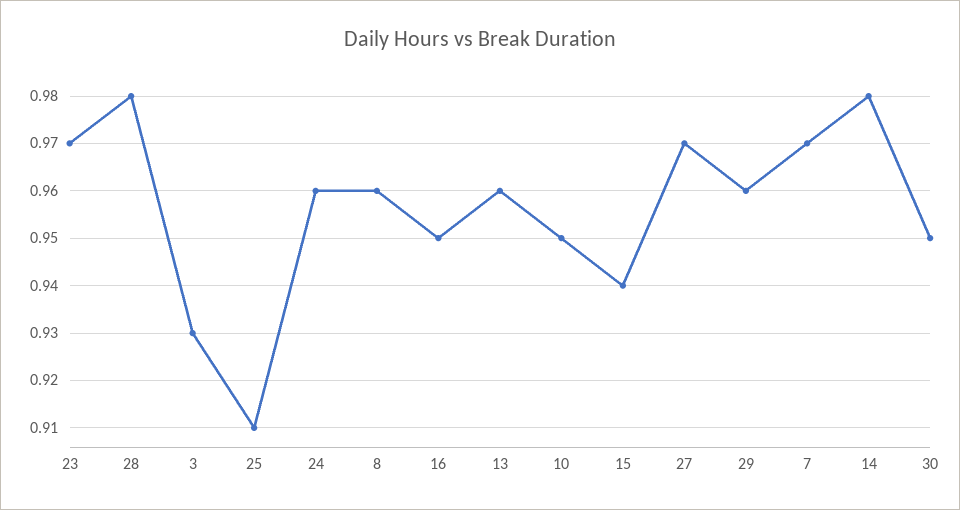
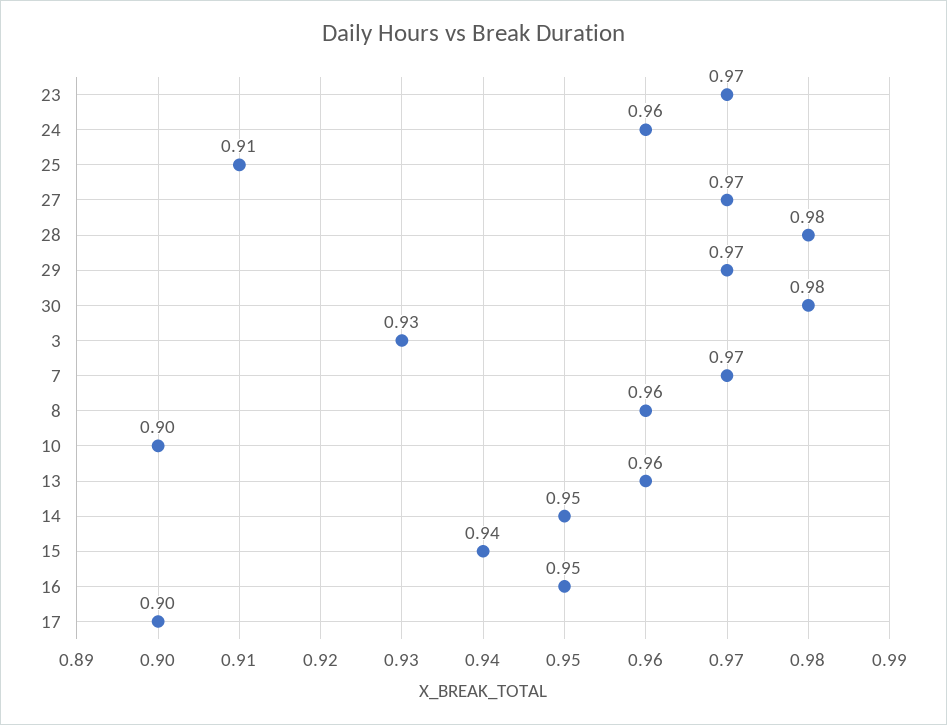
  {
    "23": 0.97,
    "28": 0.98,
    "3": 0.93,
    "25": 0.91,
    "24": 0.96,
    "8": 0.96,
    "16": 0.95,
    "13": 0.96,
-   "10": 0.95,
+   "10": 0.9,
    "15": 0.94,
    "27": 0.97,
-   "29": 0.96,
+   "29": 0.97,
    "7": 0.97,
-   "14": 0.98,
+   "14": 0.95,
-   "30": 0.95
+   "30": 0.98,
+   "17": 0.9
  }

